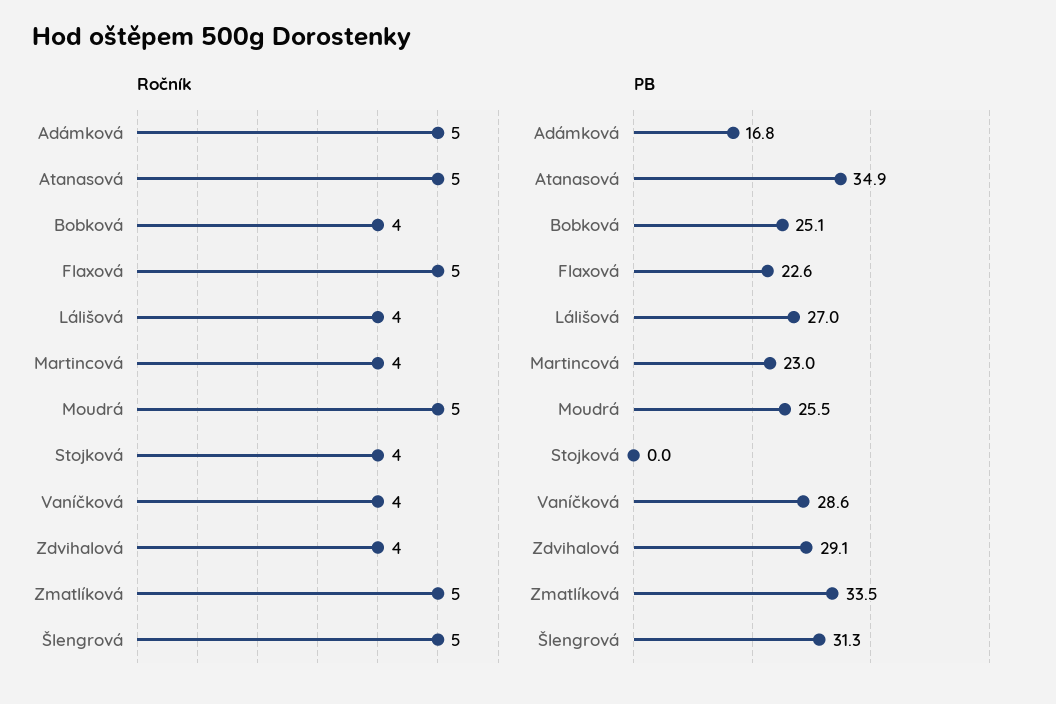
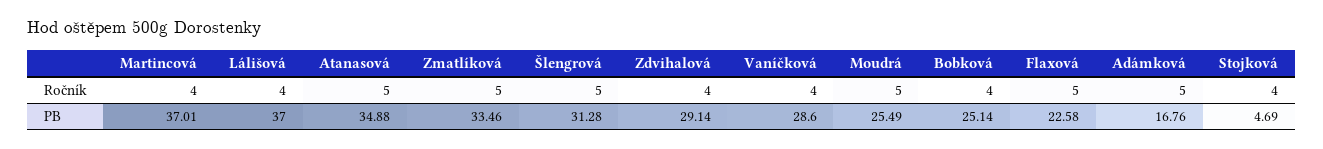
  {
    "Ročník": {
      "Adámková": 5,
      "Atanasová": 5,
      "Bobková": 4,
      "Flaxová": 5,
      "Lálišová": 4,
      "Martincová": 4,
      "Moudrá": 5,
      "Stojková": 4,
      "Vaníčková": 4,
      "Zdvihalová": 4,
      "Zmatlíková": 5,
      "Šlengrová": 5
    },
    "PB": {
      "Adámková": 16.76,
      "Atanasová": 34.88,
      "Bobková": 25.14,
      "Flaxová": 22.58,
-     "Lálišová": 27,
+     "Lálišová": 37,
-     "Martincová": 23,
+     "Martincová": 37.01,
      "Moudrá": 25.49,
-     "Stojková": 0,
+     "Stojková": 4.69,
      "Vaníčková": 28.6,
      "Zdvihalová": 29.14,
      "Zmatlíková": 33.46,
      "Šlengrová": 31.28
    }
  }

